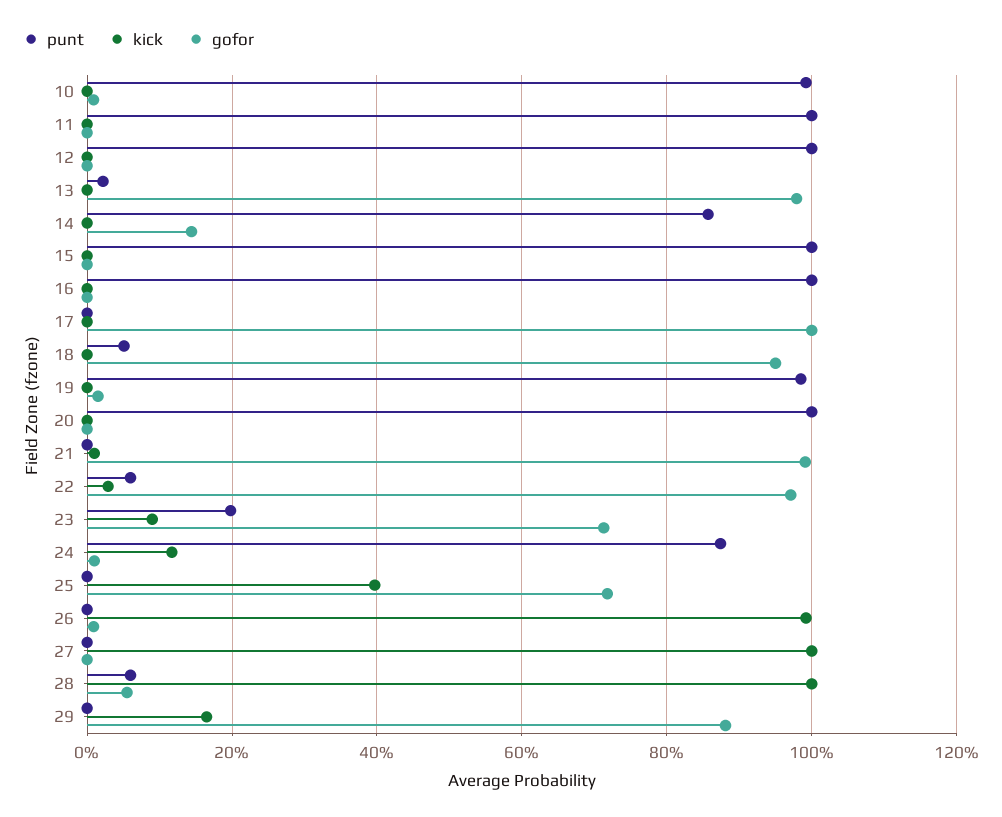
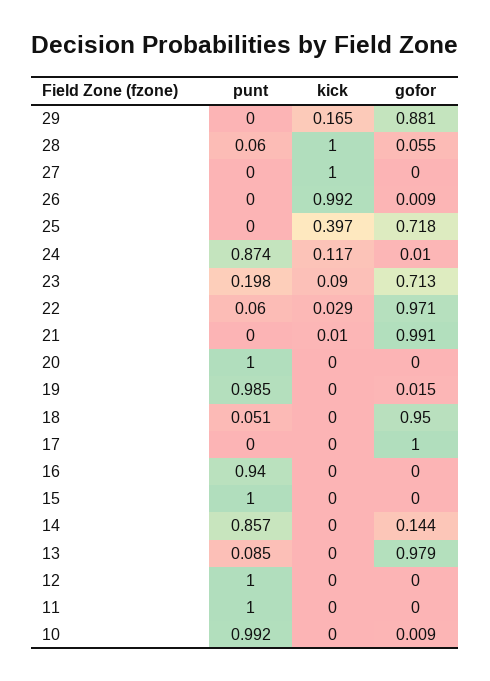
  {
    "punt": {
      "10": 0.992,
      "11": 1,
      "12": 1,
-     "13": 0.02,
+     "13": 0.085,
      "14": 0.857,
      "15": 1,
-     "16": 1,
+     "16": 0.94,
      "17": 0,
      "18": 0.051,
      "19": 0.985,
      "20": 1,
      "21": 0,
      "22": 0.06,
      "23": 0.198,
      "24": 0.874,
      "25": 0,
      "26": 0,
      "27": 0,
      "28": 0.06,
      "29": 0
    },
    "kick": {
      "10": 0,
      "11": 0,
      "12": 0,
      "13": 0,
      "14": 0,
      "15": 0,
      "16": 0,
      "17": 0,
      "18": 0,
      "19": 0,
      "20": 0,
      "21": 0.01,
      "22": 0.029,
      "23": 0.09,
      "24": 0.117,
      "25": 0.397,
      "26": 0.992,
      "27": 1,
      "28": 1,
      "29": 0.165
    },
    "gofor": {
      "10": 0.009,
      "11": 0,
      "12": 0,
      "13": 0.979,
      "14": 0.144,
      "15": 0,
      "16": 0,
      "17": 1,
      "18": 0.95,
      "19": 0.015,
      "20": 0,
      "21": 0.991,
      "22": 0.971,
      "23": 0.713,
      "24": 0.01,
      "25": 0.718,
      "26": 0.009,
      "27": 0,
      "28": 0.055,
      "29": 0.881
    }
  }

